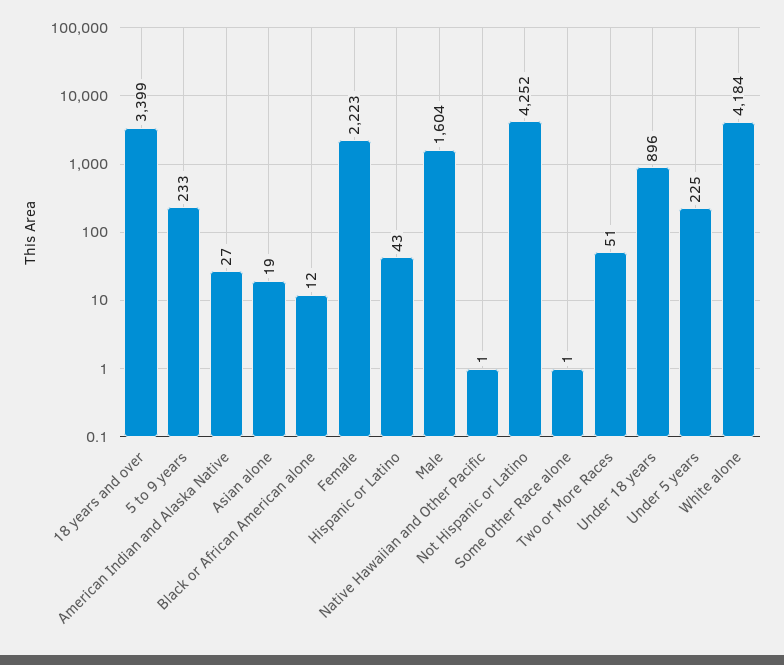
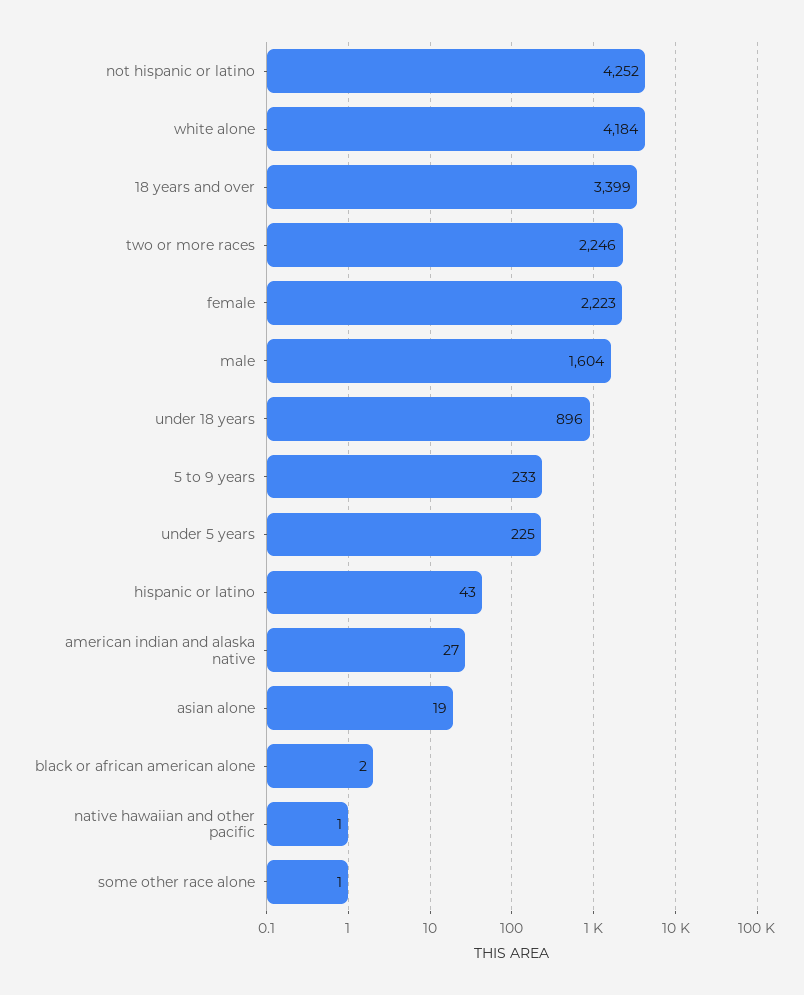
  {
    "18 years and over": 3399,
    "5 to 9 years": 233,
    "American Indian and Alaska Native": 27,
    "Asian alone": 19,
-   "Black or African American alone": 12,
+   "Black or African American alone": 2,
    "Female": 2223,
    "Hispanic or Latino": 43,
    "Male": 1604,
    "Native Hawaiian and Other Pacific": 1,
    "Not Hispanic or Latino": 4252,
    "Some Other Race alone": 1,
-   "Two or More Races": 51,
+   "Two or More Races": 2246,
    "Under 18 years": 896,
    "Under 5 years": 225,
    "White alone": 4184
  }

